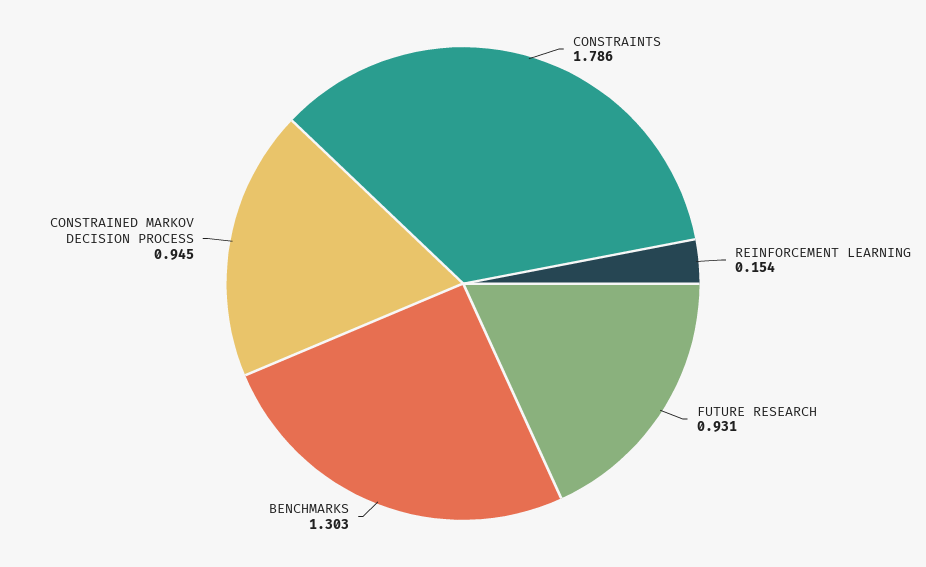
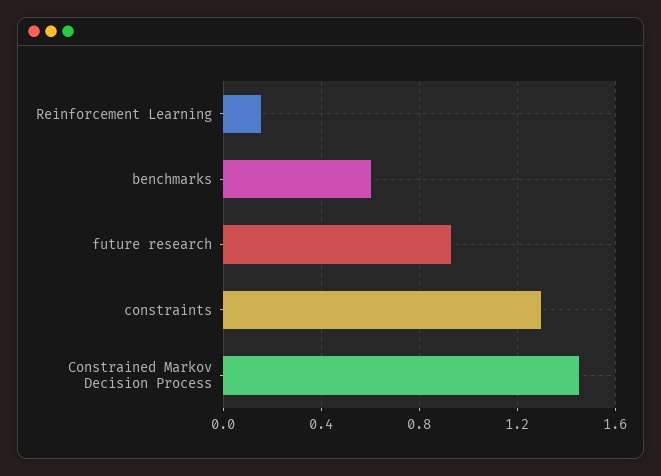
  {
-   "CONSTRAINTS": 1.786,
+   "CONSTRAINTS": 1.3,
    "REINFORCEMENT LEARNING": 0.154,
    "FUTURE RESEARCH": 0.931,
-   "BENCHMARKS": 1.303,
+   "BENCHMARKS": 0.6,
-   "CONSTRAINED MARKOV DECISION PROCESS": 0.945
+   "CONSTRAINED MARKOV DECISION PROCESS": 1.45
  }

